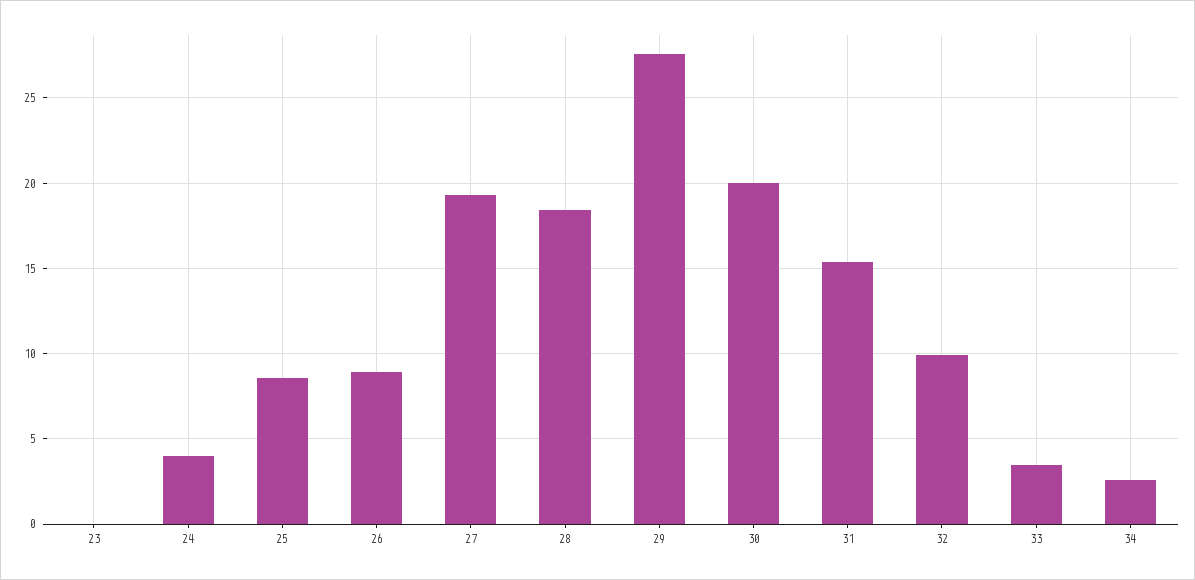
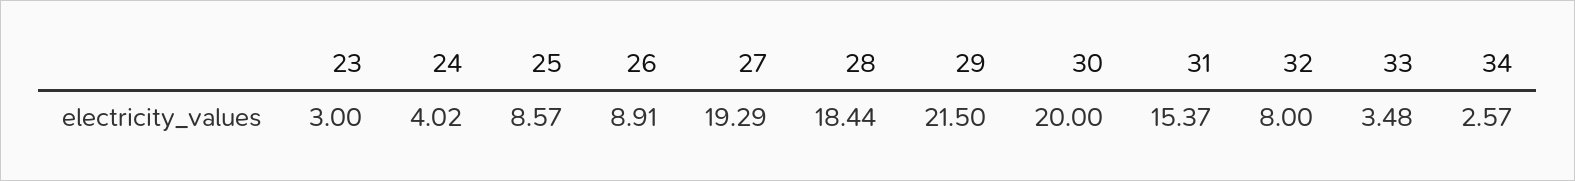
  {
-   "23": 0,
+   "23": 3,
    "24": 4.02,
    "25": 8.57,
    "26": 8.91,
    "27": 19.29,
    "28": 18.44,
-   "29": 27.5,
+   "29": 21.5,
    "30": 20,
    "31": 15.37,
-   "32": 10,
+   "32": 8,
    "33": 3.48,
    "34": 2.57
  }

